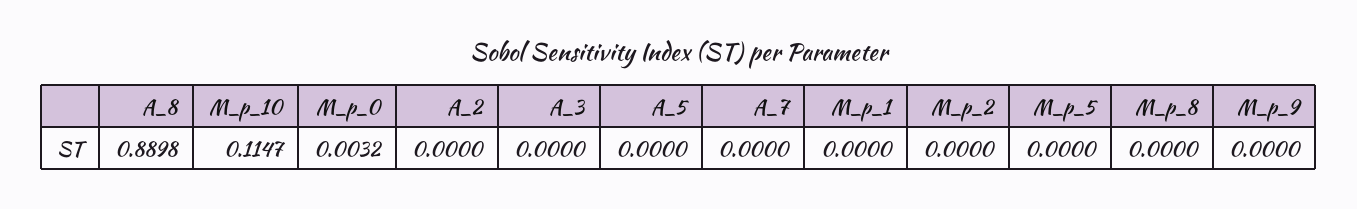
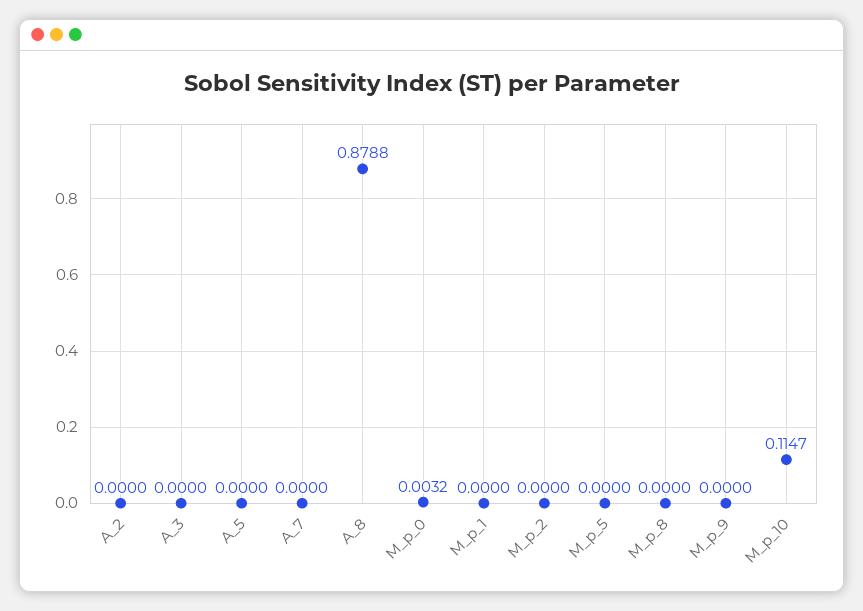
  {
-   "A_8": 0.8898,
+   "A_8": 0.8788,
    "M_p_10": 0.1147,
    "M_p_0": 0.0032,
    "A_2": 0,
    "A_3": 0,
    "A_5": 0,
    "A_7": 0,
    "M_p_1": 0,
    "M_p_2": 0,
    "M_p_5": 0,
    "M_p_8": 0,
    "M_p_9": 0
  }

